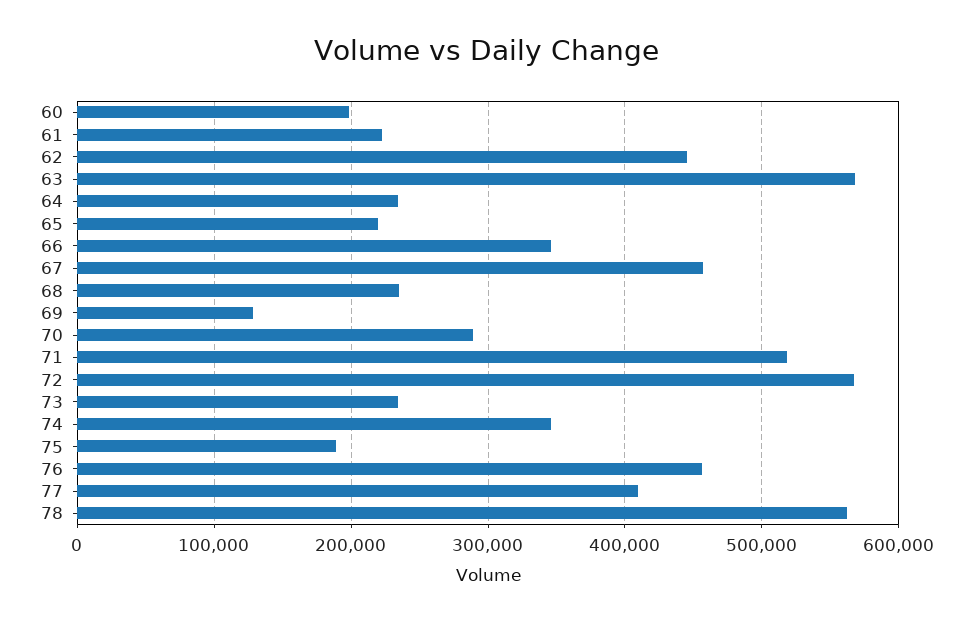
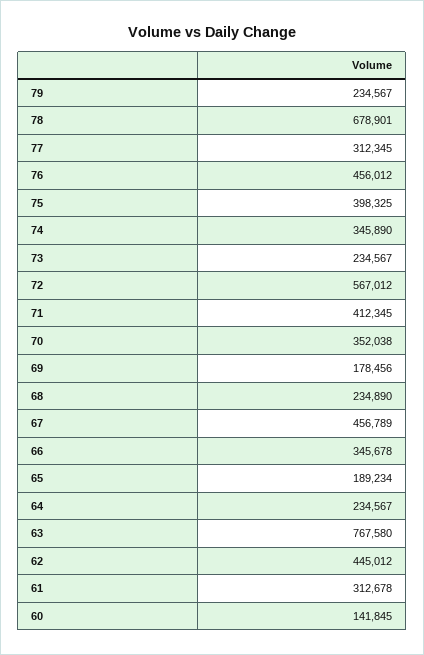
  {
-   "60": 200000,
+   "60": 141845,
-   "61": 220000,
+   "61": 312678,
    "62": 445012,
-   "63": 570000,
+   "63": 767580,
    "64": 234567,
-   "65": 220000,
+   "65": 189234,
    "66": 345678,
    "67": 456789,
    "68": 234890,
-   "69": 130000,
+   "69": 178456,
-   "70": 290000,
+   "70": 352038,
-   "71": 520000,
+   "71": 412345,
    "72": 567012,
    "73": 234567,
    "74": 345890,
-   "75": 190000,
+   "75": 398325,
    "76": 456012,
-   "77": 410000,
+   "77": 312345,
-   "78": 560000
+   "78": 678901,
+   "79": 234567
  }

